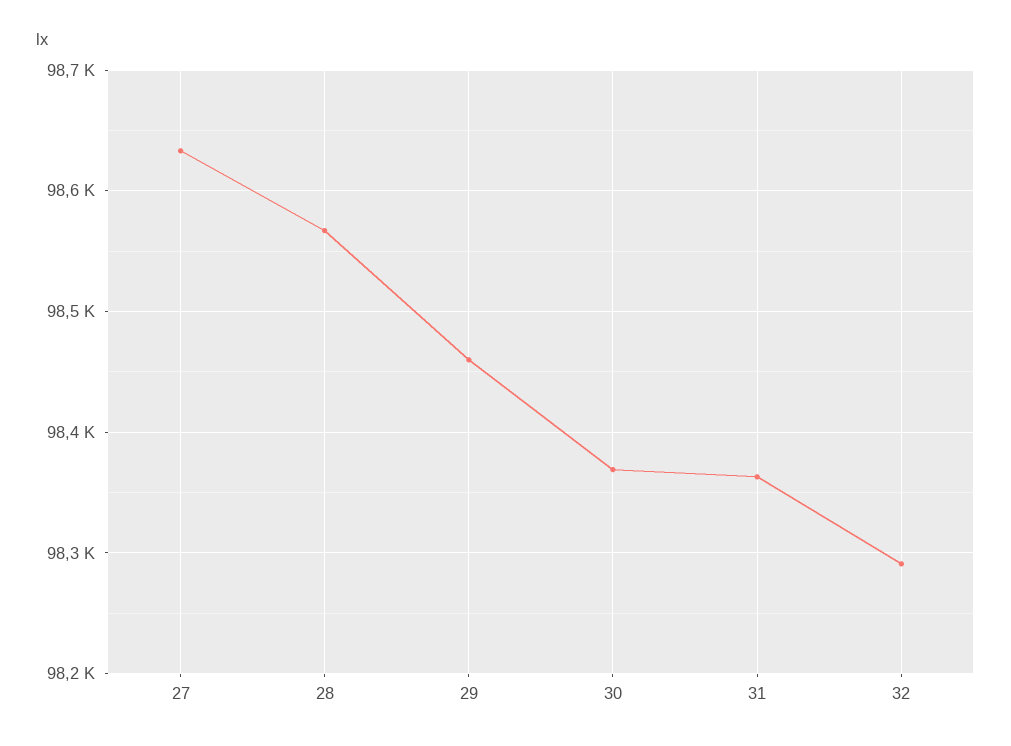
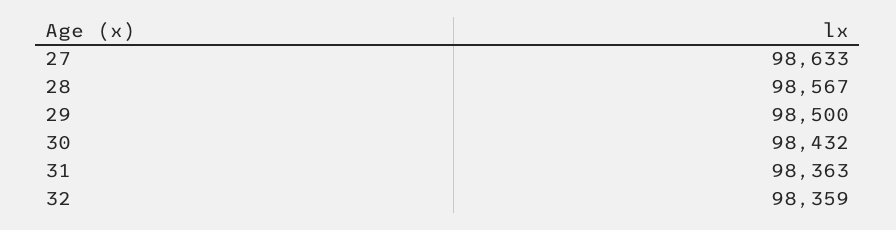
  {
    "27": 98633,
    "28": 98567,
-   "29": 98460,
+   "29": 98500,
-   "30": 98370,
+   "30": 98432,
    "31": 98363,
-   "32": 98290
+   "32": 98359
  }

